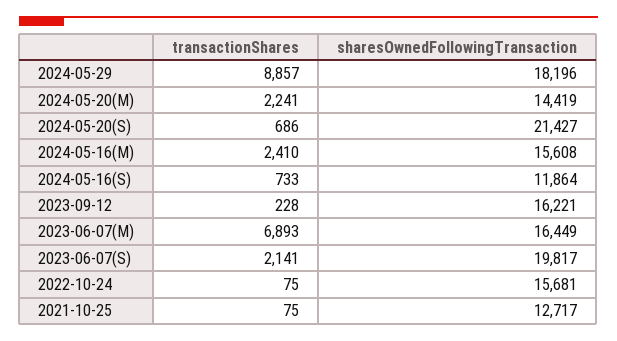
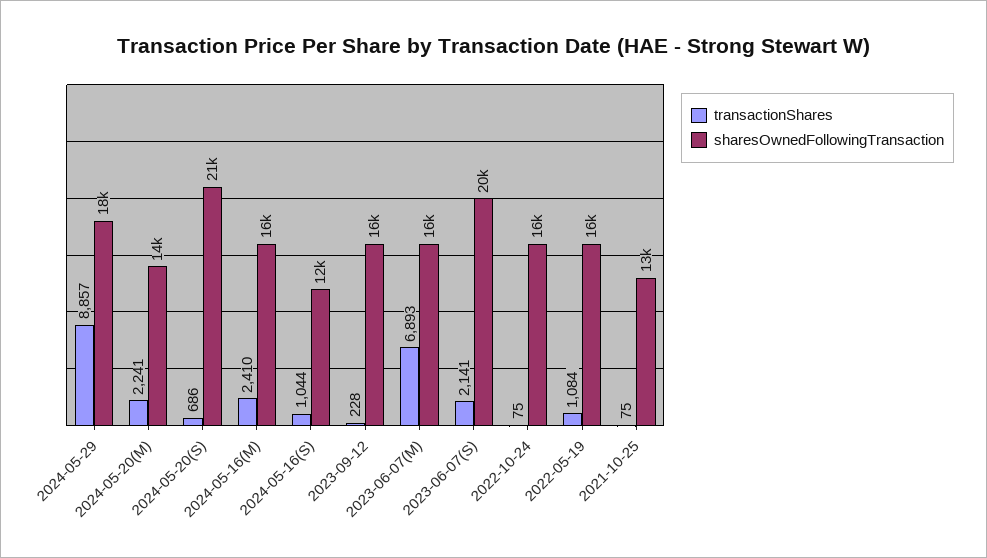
  {
    "transactionShares": {
      "2024-05-29": 8857,
      "2024-05-20(M)": 2241,
      "2024-05-20(S)": 686,
      "2024-05-16(M)": 2410,
-     "2024-05-16(S)": 733,
+     "2024-05-16(S)": 1044,
      "2023-09-12": 228,
      "2023-06-07(M)": 6893,
      "2023-06-07(S)": 2141,
      "2022-10-24": 75,
-     "2021-10-25": 75
+     "2021-10-25": 75,
+     "2022-05-19": 1084
    },
    "sharesOwnedFollowingTransaction": {
      "2024-05-29": 18196,
      "2024-05-20(M)": 14419,
      "2024-05-20(S)": 21427,
      "2024-05-16(M)": 15608,
      "2024-05-16(S)": 11864,
      "2023-09-12": 16221,
      "2023-06-07(M)": 16449,
      "2023-06-07(S)": 19817,
      "2022-10-24": 15681,
-     "2021-10-25": 12717
+     "2021-10-25": 12717,
+     "2022-05-19": 16000
    }
  }

